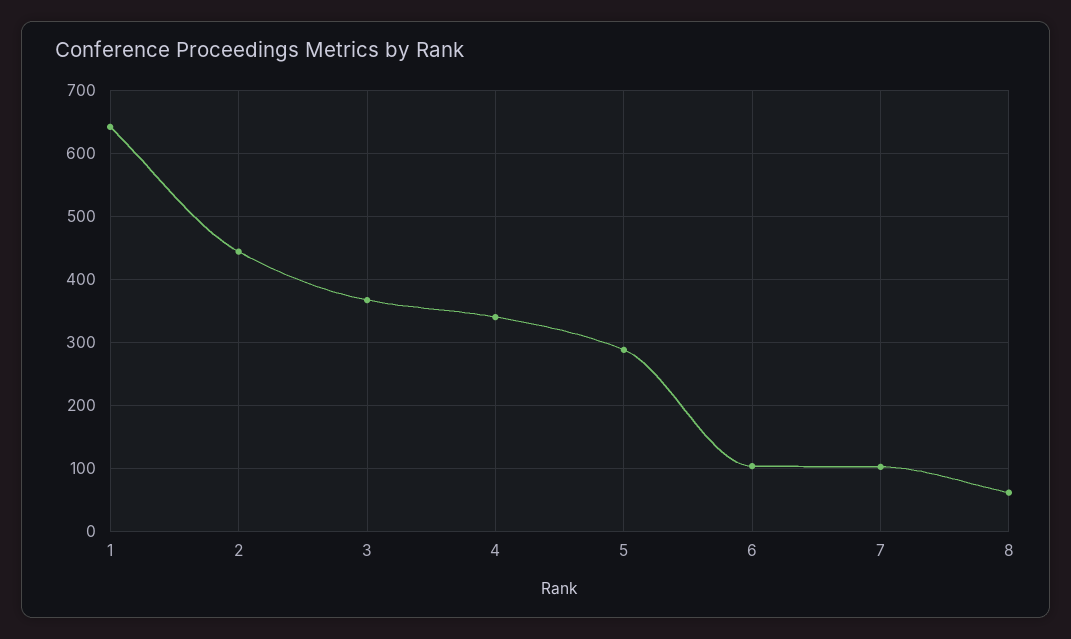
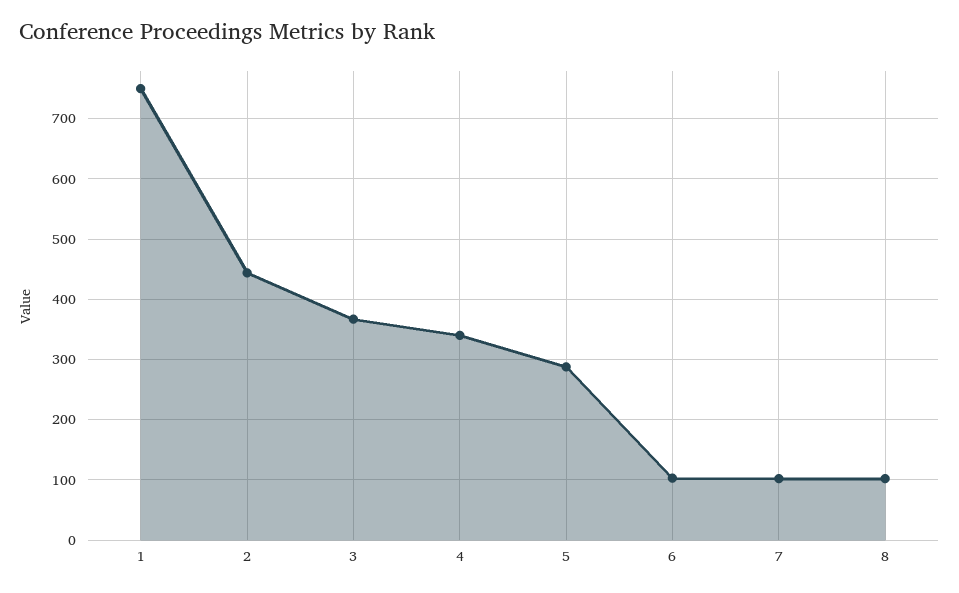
  {
-   "1": 640,
+   "1": 750,
    "2": 440,
    "3": 370,
    "4": 340,
    "5": 290,
    "6": 100,
    "7": 100,
-   "8": 60
+   "8": 100
  }

